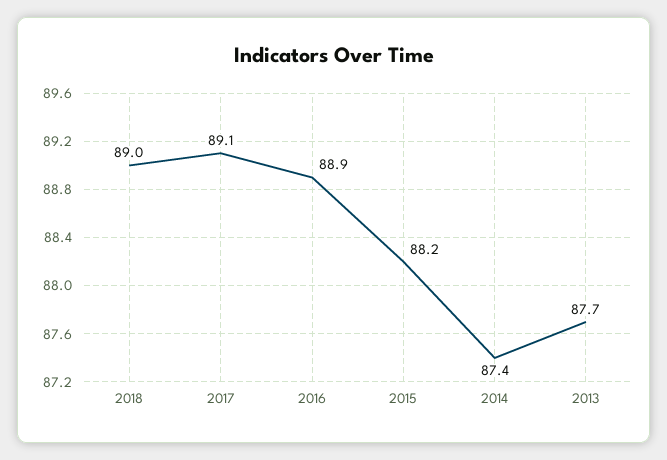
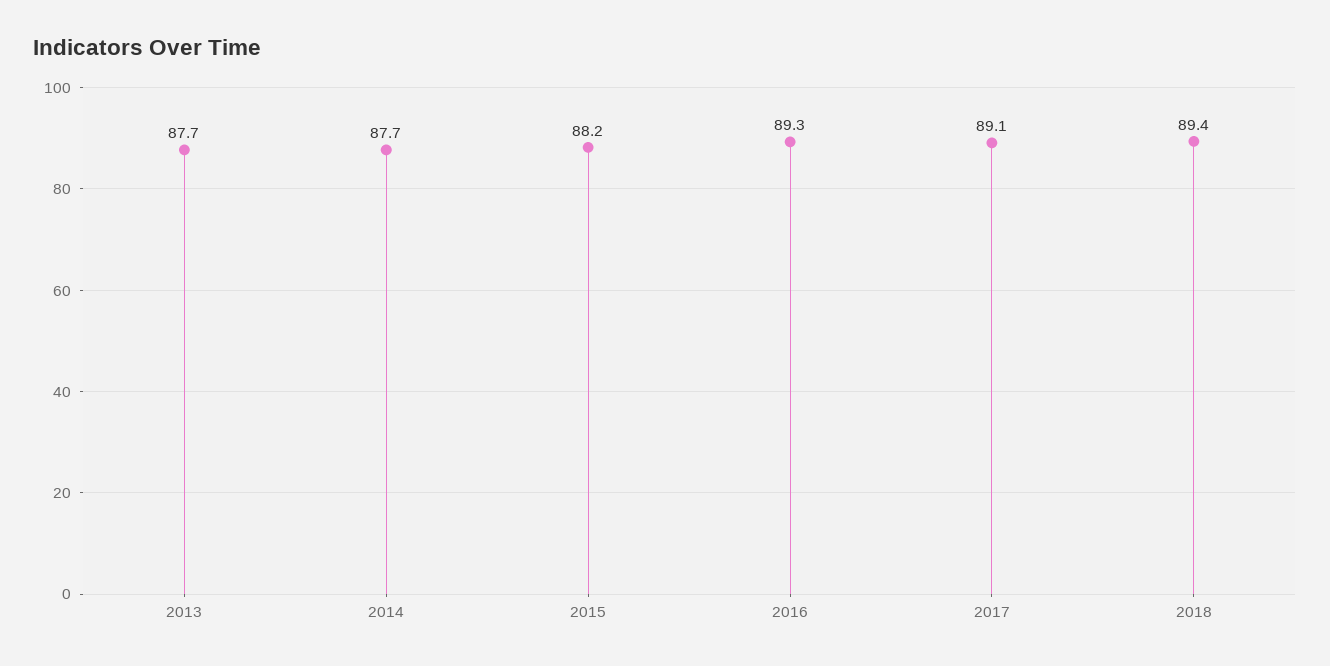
  {
-   "2018": 89,
+   "2018": 89.4,
    "2017": 89.1,
-   "2016": 88.9,
+   "2016": 89.3,
    "2015": 88.2,
-   "2014": 87.4,
+   "2014": 87.7,
    "2013": 87.7
  }

